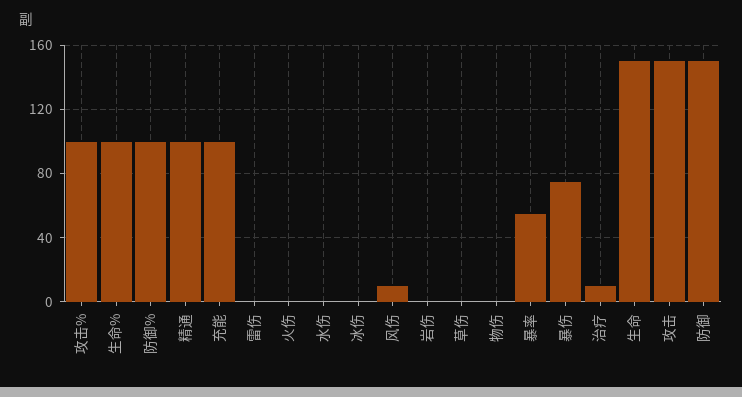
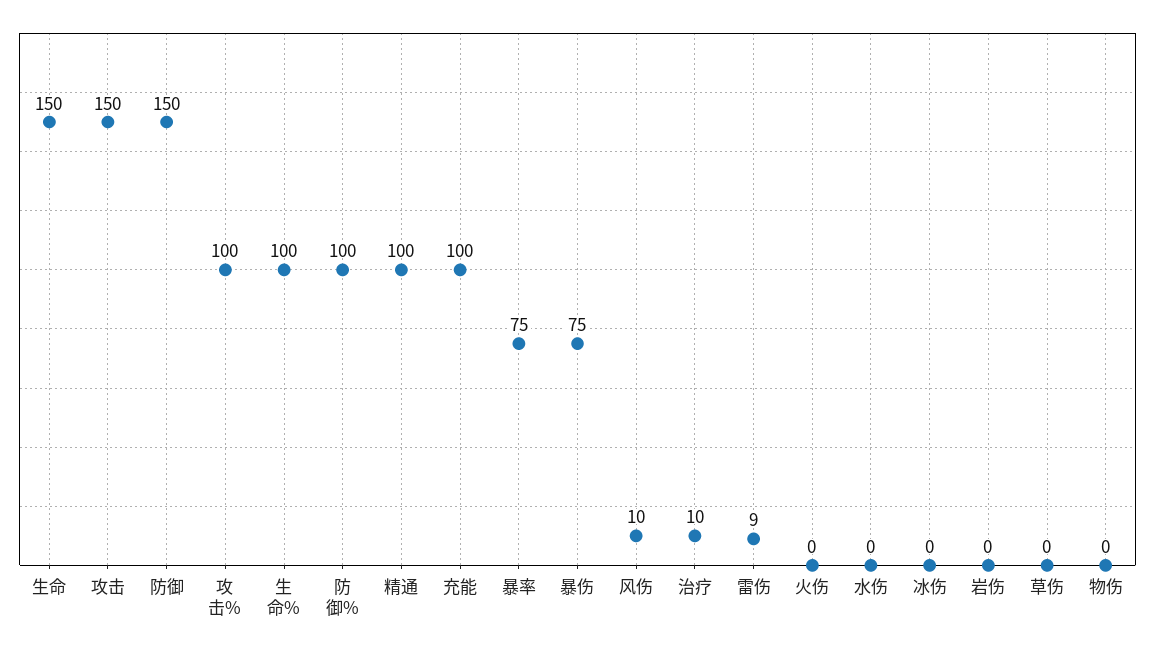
  {
    "攻击%": 100,
    "生命%": 100,
    "防御%": 100,
    "精通": 100,
    "充能": 100,
-   "雷伤": 0,
+   "雷伤": 9,
    "火伤": 0,
    "水伤": 0,
    "冰伤": 0,
    "风伤": 10,
    "岩伤": 0,
    "草伤": 0,
    "物伤": 0,
-   "暴率": 55,
+   "暴率": 75,
    "暴伤": 75,
    "治疗": 10,
    "生命": 150,
    "攻击": 150,
    "防御": 150
  }

